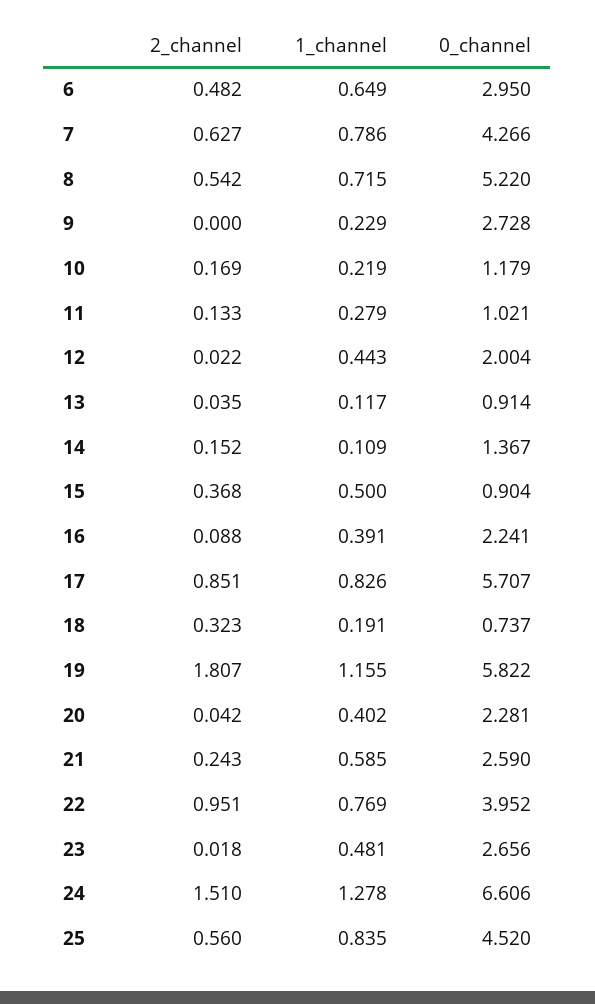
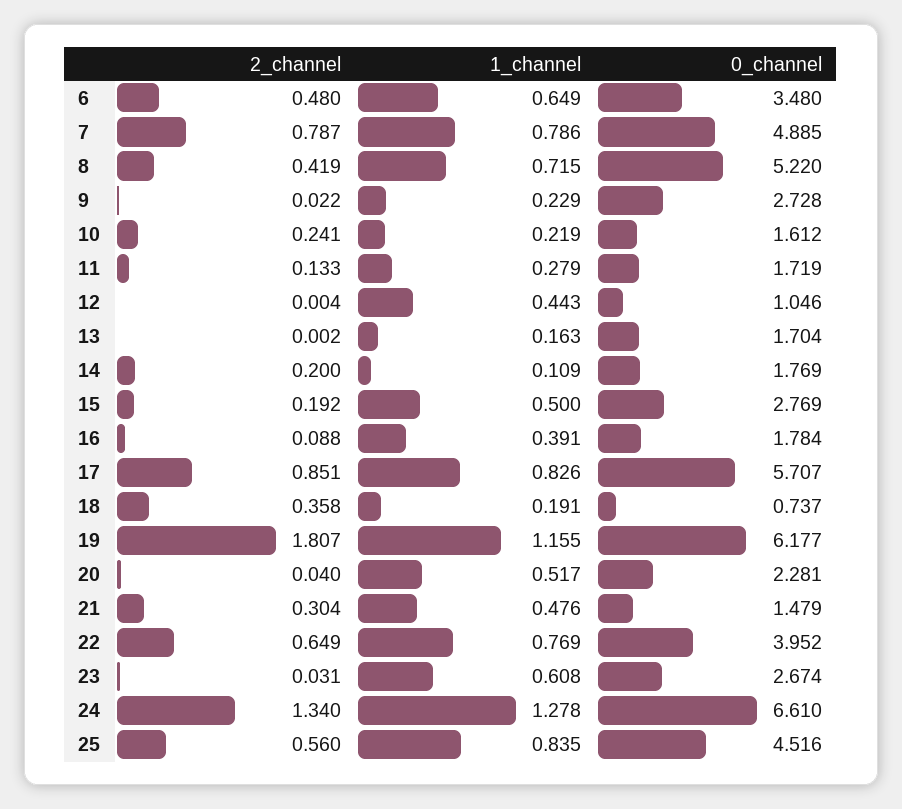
  {
    "2_channel": {
-     "6": 0.482,
+     "6": 0.48,
-     "7": 0.627,
+     "7": 0.787,
-     "8": 0.542,
+     "8": 0.419,
-     "9": 0,
+     "9": 0.022,
-     "10": 0.169,
+     "10": 0.241,
      "11": 0.133,
-     "12": 0.022,
+     "12": 0.004,
-     "13": 0.035,
+     "13": 0.002,
-     "14": 0.152,
+     "14": 0.2,
-     "15": 0.368,
+     "15": 0.192,
      "16": 0.088,
      "17": 0.851,
-     "18": 0.323,
+     "18": 0.358,
      "19": 1.807,
-     "20": 0.042,
+     "20": 0.04,
-     "21": 0.243,
+     "21": 0.304,
-     "22": 0.951,
+     "22": 0.649,
-     "23": 0.018,
+     "23": 0.031,
-     "24": 1.51,
+     "24": 1.34,
      "25": 0.56
    },
    "1_channel": {
      "6": 0.649,
      "7": 0.786,
      "8": 0.715,
      "9": 0.229,
      "10": 0.219,
      "11": 0.279,
      "12": 0.443,
-     "13": 0.117,
+     "13": 0.163,
      "14": 0.109,
      "15": 0.5,
      "16": 0.391,
      "17": 0.826,
      "18": 0.191,
      "19": 1.155,
-     "20": 0.402,
+     "20": 0.517,
-     "21": 0.585,
+     "21": 0.476,
      "22": 0.769,
-     "23": 0.481,
+     "23": 0.608,
      "24": 1.278,
      "25": 0.835
    },
    "0_channel": {
-     "6": 2.95,
+     "6": 3.48,
-     "7": 4.266,
+     "7": 4.885,
      "8": 5.22,
      "9": 2.728,
-     "10": 1.179,
+     "10": 1.612,
-     "11": 1.021,
+     "11": 1.719,
-     "12": 2.004,
+     "12": 1.046,
-     "13": 0.914,
+     "13": 1.704,
-     "14": 1.367,
+     "14": 1.769,
-     "15": 0.904,
+     "15": 2.769,
-     "16": 2.241,
+     "16": 1.784,
      "17": 5.707,
      "18": 0.737,
-     "19": 5.822,
+     "19": 6.177,
      "20": 2.281,
-     "21": 2.59,
+     "21": 1.479,
      "22": 3.952,
-     "23": 2.656,
+     "23": 2.674,
-     "24": 6.606,
+     "24": 6.61,
-     "25": 4.52
+     "25": 4.516
    }
  }

